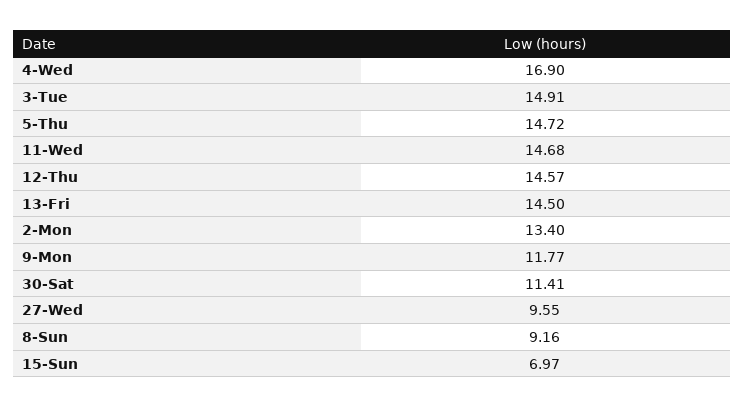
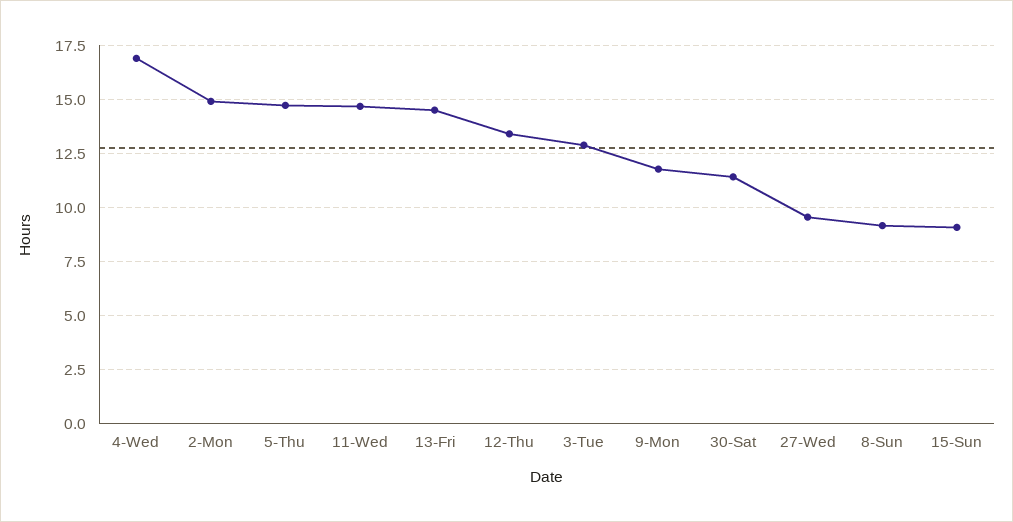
  {
    "4-Wed": 16.9,
-   "3-Tue": 14.91,
+   "3-Tue": 13,
    "5-Thu": 14.72,
    "11-Wed": 14.68,
-   "12-Thu": 14.57,
+   "12-Thu": 13.5,
    "13-Fri": 14.5,
-   "2-Mon": 13.4,
+   "2-Mon": 15,
    "9-Mon": 11.77,
    "30-Sat": 11.41,
    "27-Wed": 9.55,
    "8-Sun": 9.16,
-   "15-Sun": 6.97
+   "15-Sun": 9
  }

